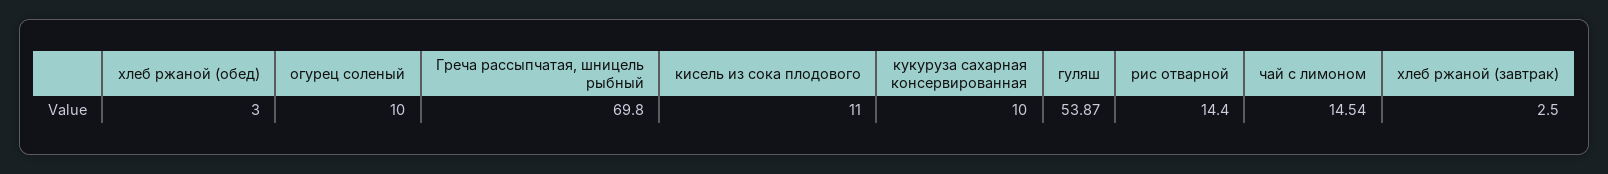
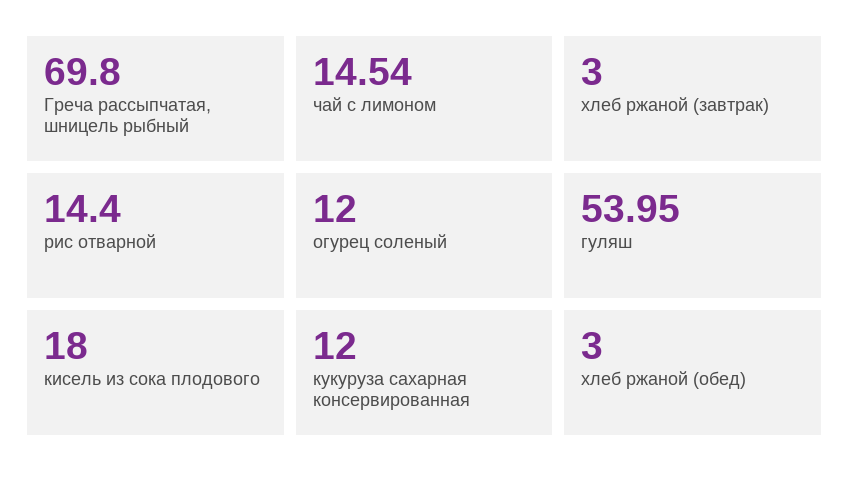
  {
    "хлеб ржаной (обед)": 3,
-   "огурец соленый": 10,
+   "огурец соленый": 12,
    "Греча рассыпчатая, шницель рыбный": 69.8,
-   "кисель из сока плодового": 11,
+   "кисель из сока плодового": 18,
-   "кукуруза сахарная консервированная": 10,
+   "кукуруза сахарная консервированная": 12,
-   "гуляш": 53.87,
+   "гуляш": 53.95,
    "рис отварной": 14.4,
    "чай с лимоном": 14.54,
-   "хлеб ржаной (завтрак)": 2.5
+   "хлеб ржаной (завтрак)": 3
  }

